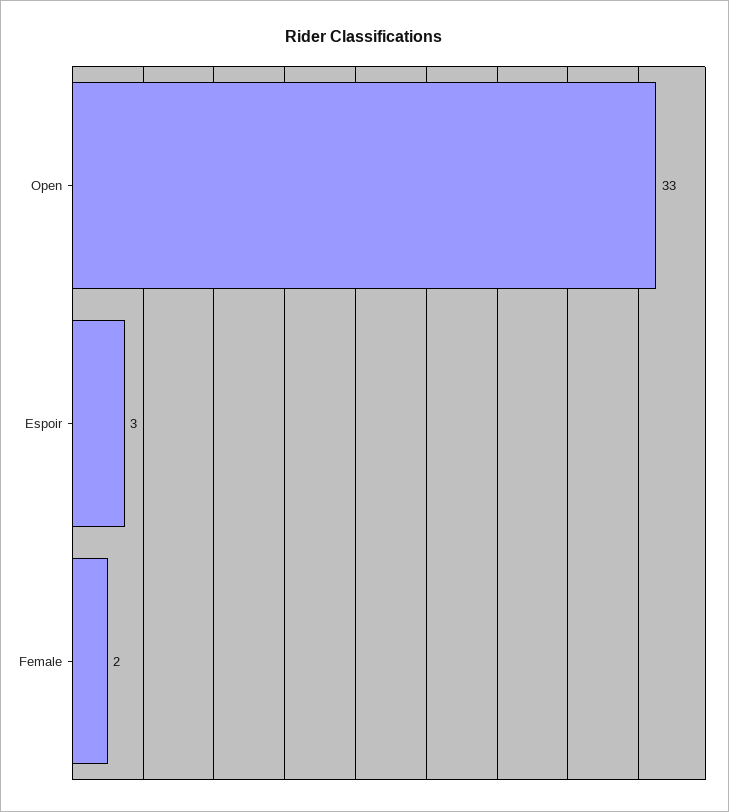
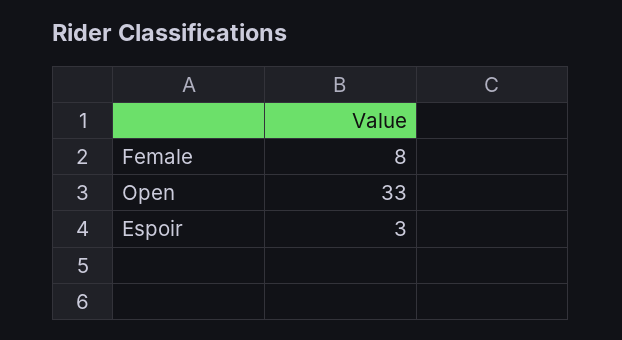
  {
    "Open": 33,
    "Espoir": 3,
-   "Female": 2
+   "Female": 8
  }

